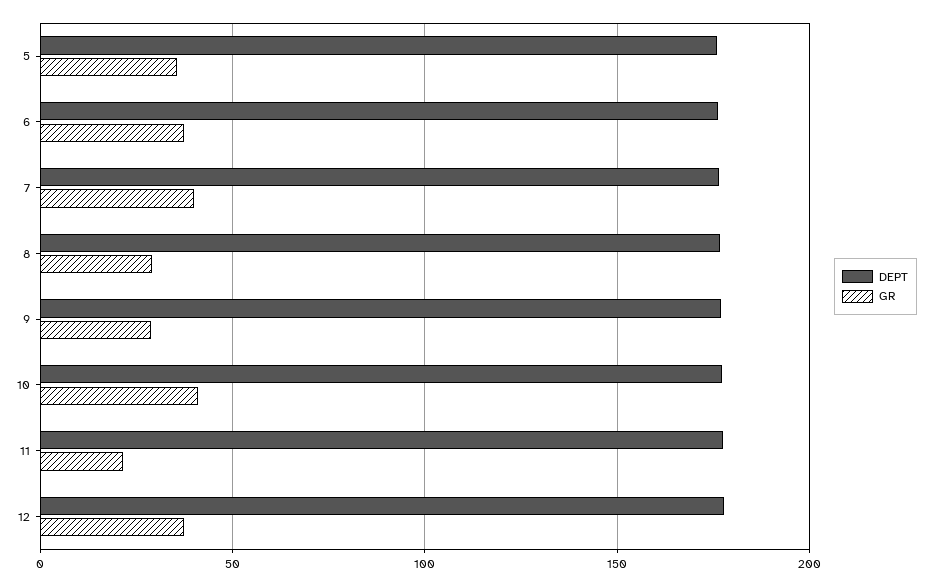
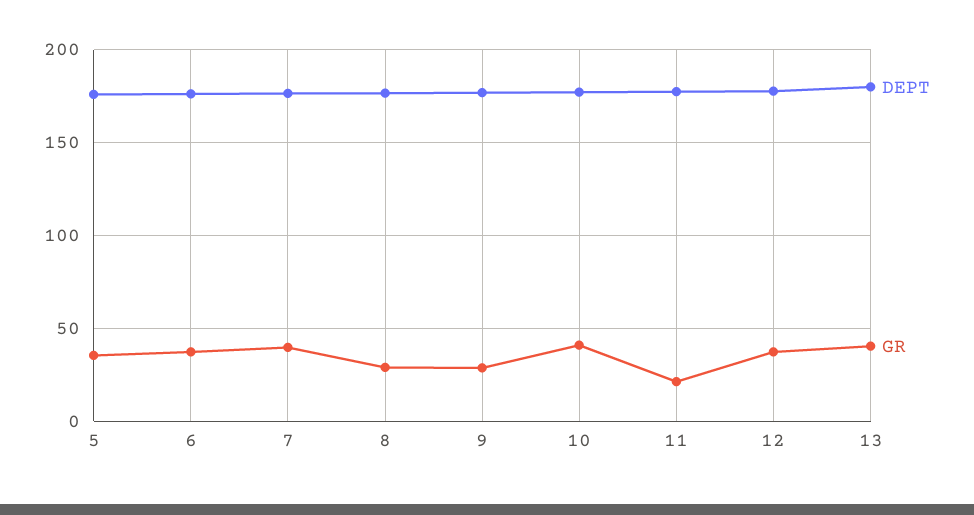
  {
    "DEPT": {
      "5": 175,
      "6": 175,
      "7": 175,
      "8": 175,
      "9": 175,
      "10": 175,
      "11": 180,
-     "12": 180
+     "12": 180,
+     "13": 180
    },
    "GR": {
      "5": 35,
      "6": 35,
      "7": 40,
      "8": 30,
      "9": 30,
      "10": 40,
      "11": 20,
-     "12": 35
+     "12": 35,
+     "13": 40
    }
  }

